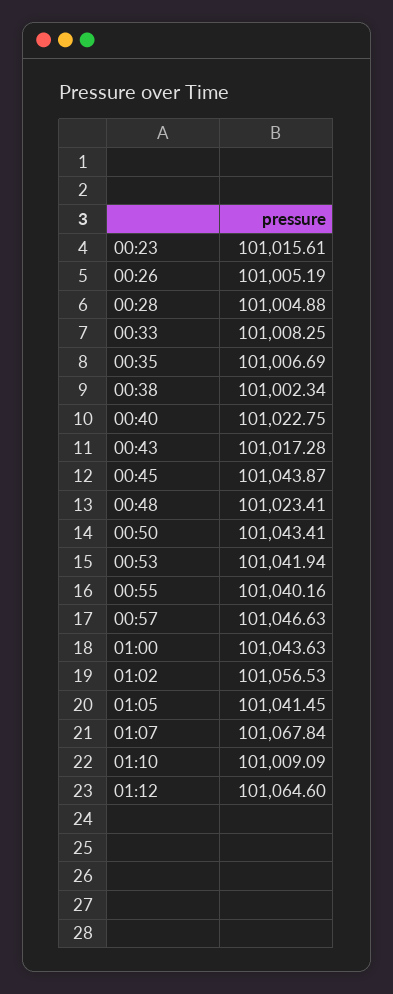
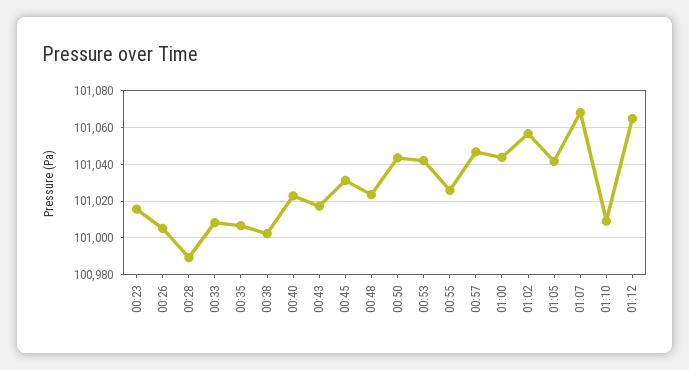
  {
    "00:23": 101015.61,
    "00:26": 101005.19,
-   "00:28": 101004.88,
+   "00:28": 100990,
    "00:33": 101008.25,
    "00:35": 101006.69,
    "00:38": 101002.34,
    "00:40": 101022.75,
    "00:43": 101017.28,
-   "00:45": 101043.87,
+   "00:45": 101030,
    "00:48": 101023.41,
    "00:50": 101043.41,
    "00:53": 101041.94,
-   "00:55": 101040.16,
+   "00:55": 101025,
    "00:57": 101046.63,
    "01:00": 101043.63,
    "01:02": 101056.53,
    "01:05": 101041.45,
    "01:07": 101067.84,
    "01:10": 101009.09,
    "01:12": 101064.6
  }

